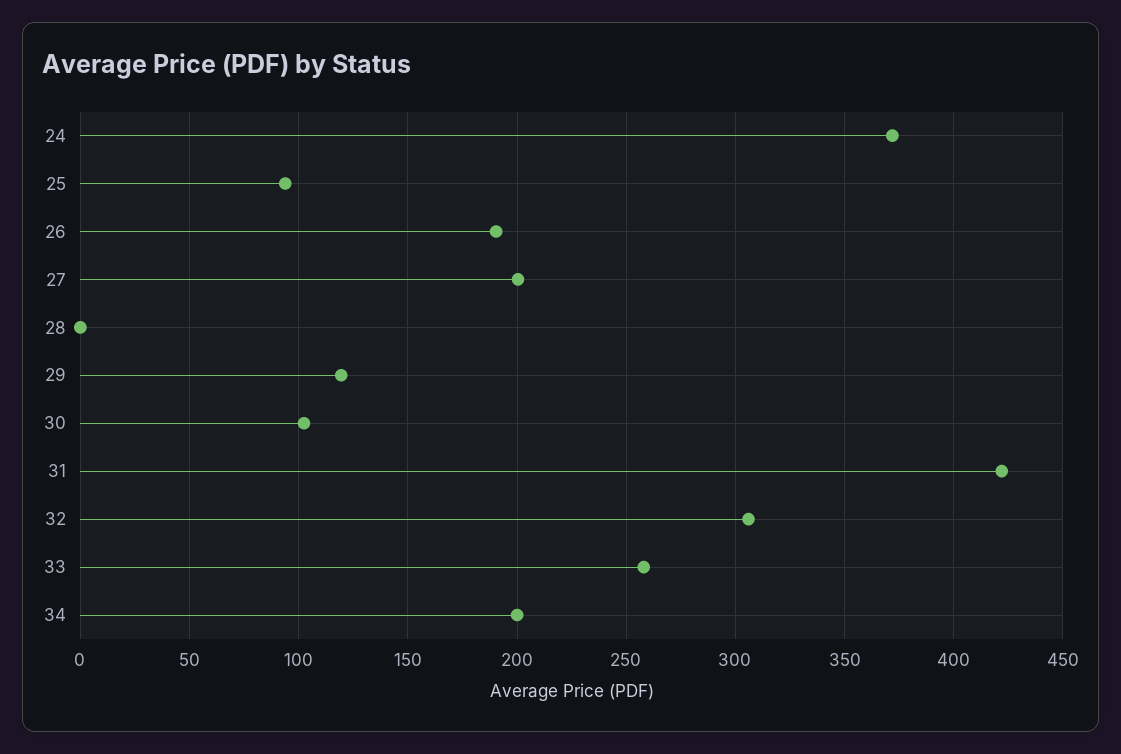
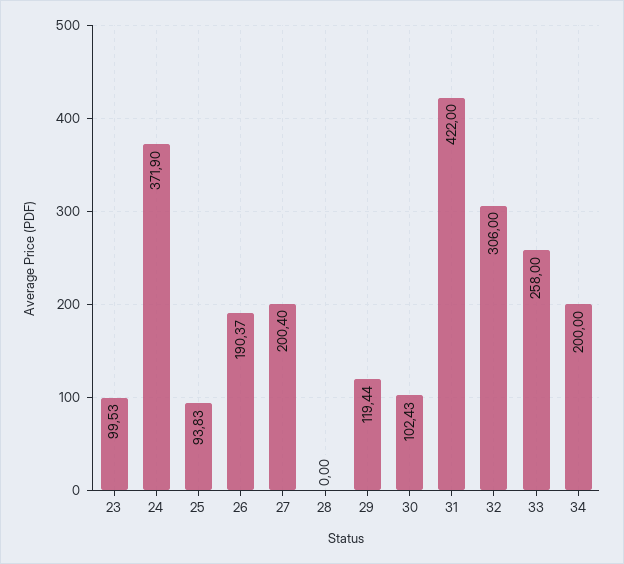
  {
    "24": 371.9,
    "25": 93.83,
    "26": 190.37,
    "27": 200.4,
    "28": 0,
    "29": 119.44,
    "30": 102.43,
    "31": 422,
    "32": 306,
    "33": 258,
-   "34": 200
+   "34": 200,
+   "23": 99.53
  }

